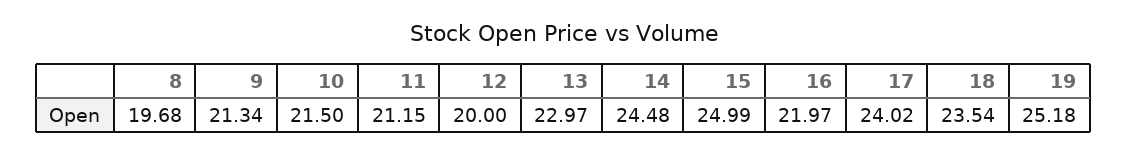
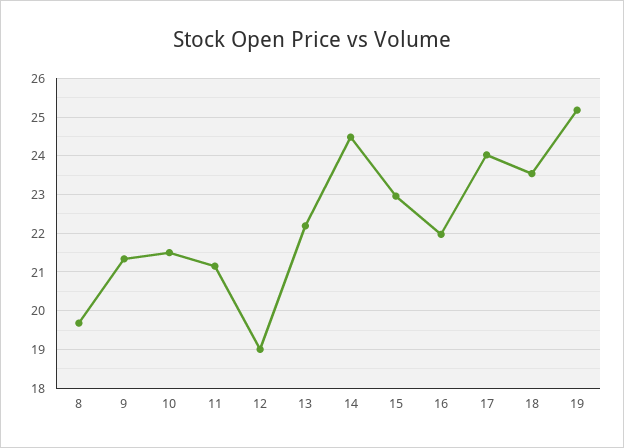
  {
    "8": 19.68,
    "9": 21.34,
    "10": 21.5,
    "11": 21.15,
-   "12": 20,
+   "12": 19,
-   "13": 22.97,
+   "13": 22.2,
    "14": 24.48,
-   "15": 24.99,
+   "15": 23,
    "16": 21.97,
    "17": 24.02,
    "18": 23.54,
    "19": 25.18
  }

